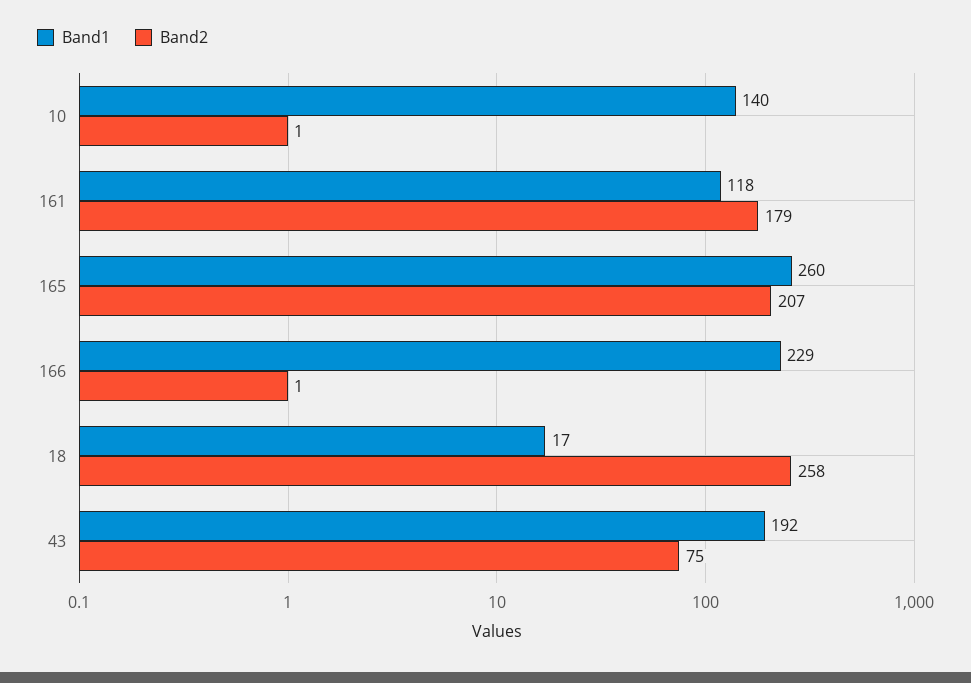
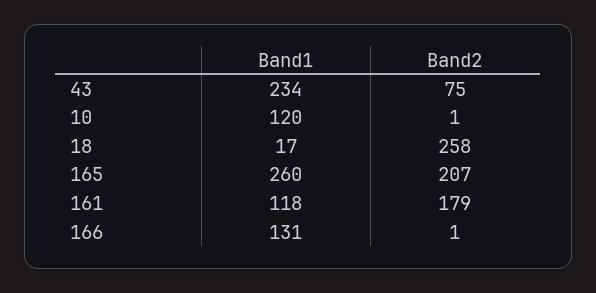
  {
    "Band1": {
-     "10": 140,
+     "10": 120,
      "161": 118,
      "165": 260,
-     "166": 229,
+     "166": 131,
      "18": 17,
-     "43": 192
+     "43": 234
    },
    "Band2": {
      "10": 1,
      "161": 179,
      "165": 207,
      "166": 1,
      "18": 258,
      "43": 75
    }
  }

